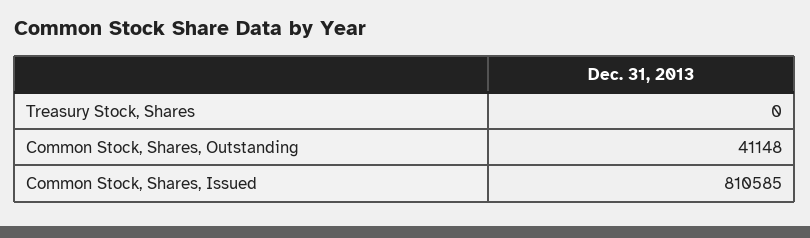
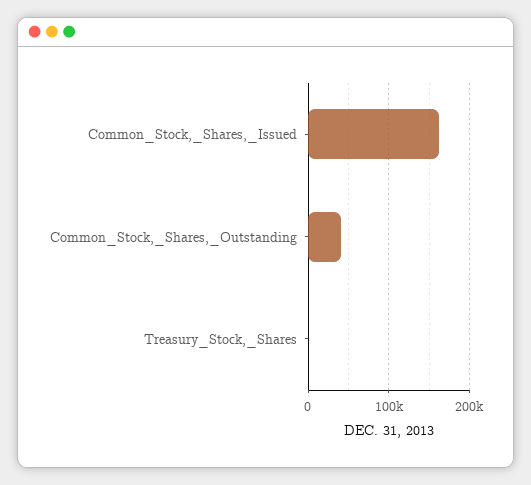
  {
    "Treasury Stock, Shares": 0,
    "Common Stock, Shares, Outstanding": 41148,
-   "Common Stock, Shares, Issued": 810585
+   "Common Stock, Shares, Issued": 160000
  }

